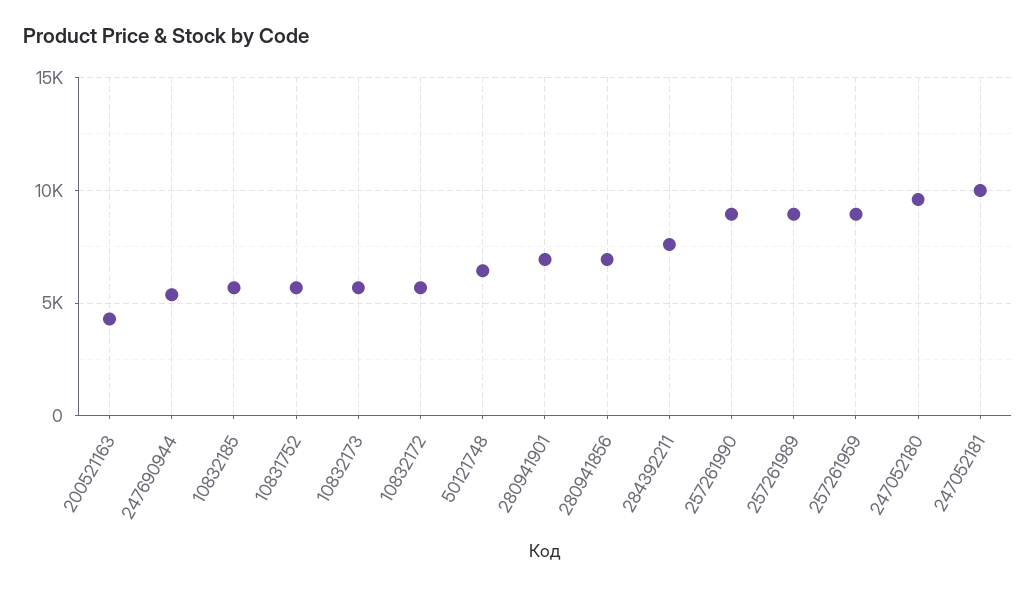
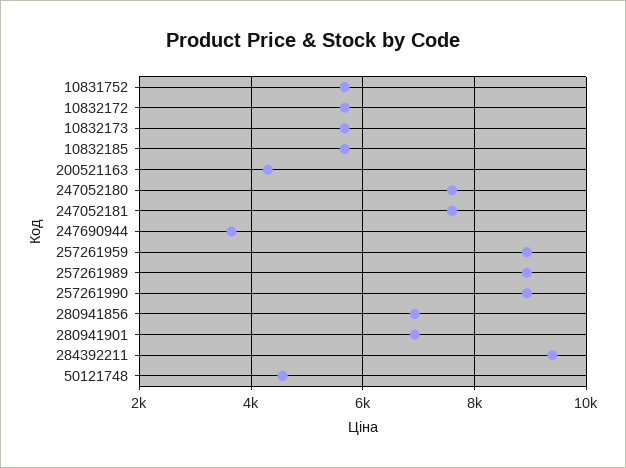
  {
    "200521163": 4200,
-   "247690944": 5500,
+   "247690944": 3600,
    "10832185": 5600,
    "10831752": 5600,
    "10832173": 5600,
    "10832172": 5600,
-   "50121748": 6500,
+   "50121748": 4600,
    "280941901": 7000,
    "280941856": 7000,
-   "284392211": 7500,
+   "284392211": 9400,
    "257261990": 9000,
    "257261989": 9000,
    "257261959": 9000,
-   "247052180": 9500,
+   "247052180": 7600,
-   "247052181": 10000
+   "247052181": 7600
  }

